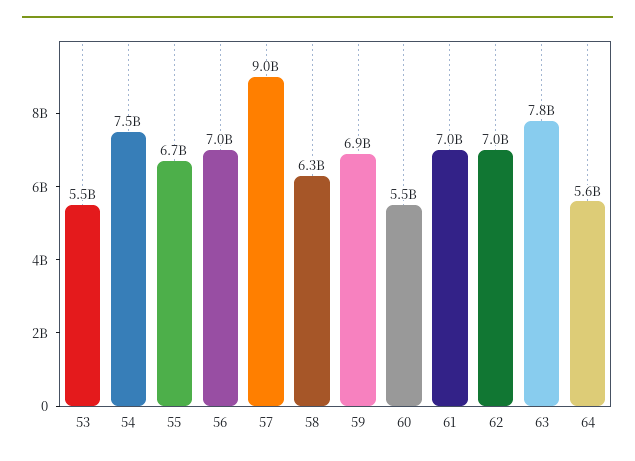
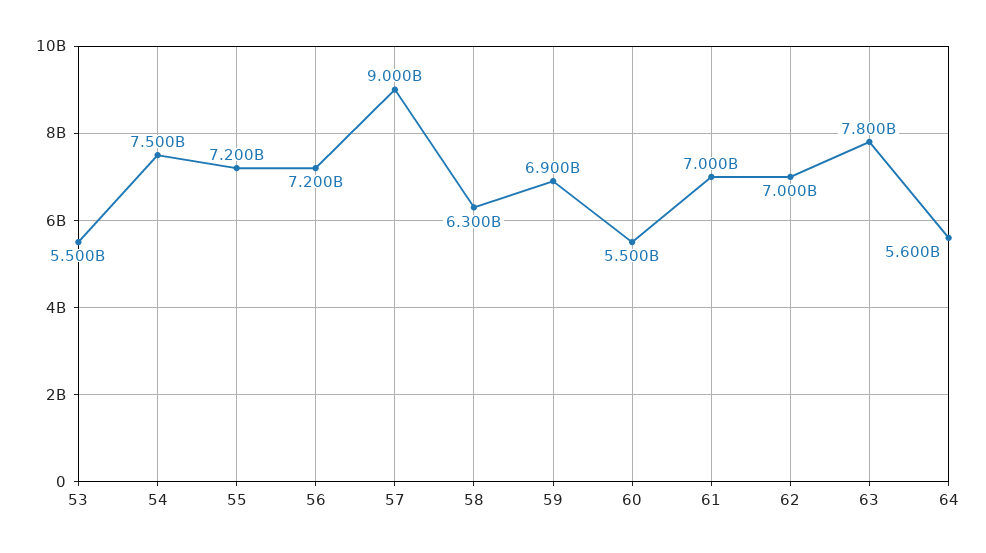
  {
    "53": 5500000000,
    "54": 7500000000,
-   "55": 6700000000,
+   "55": 7200000000,
-   "56": 7000000000,
+   "56": 7200000000,
    "57": 9000000000,
    "58": 6300000000,
    "59": 6900000000,
    "60": 5500000000,
    "61": 7000000000,
    "62": 7000000000,
    "63": 7800000000,
    "64": 5600000000
  }

